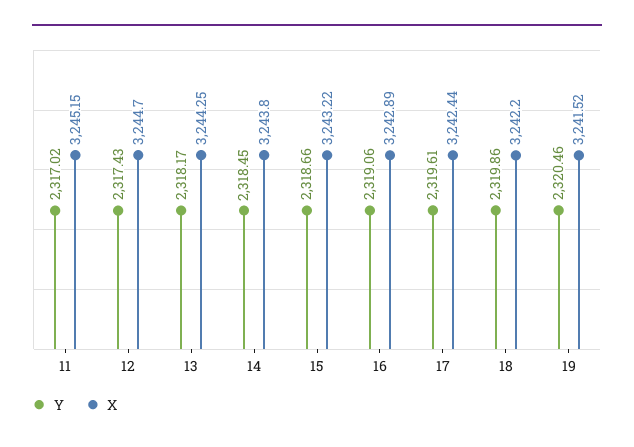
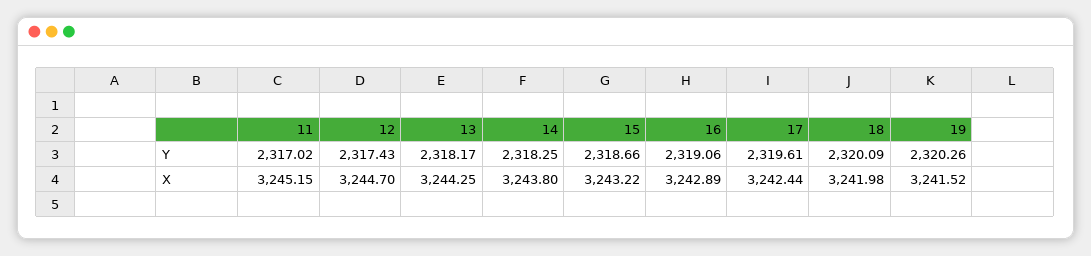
  {
    "Y": {
      "11": 2317.02,
      "12": 2317.43,
      "13": 2318.17,
-     "14": 2318.45,
+     "14": 2318.25,
      "15": 2318.66,
      "16": 2319.06,
      "17": 2319.61,
-     "18": 2319.86,
+     "18": 2320.09,
-     "19": 2320.46
+     "19": 2320.26
    },
    "X": {
      "11": 3245.15,
      "12": 3244.7,
      "13": 3244.25,
      "14": 3243.8,
      "15": 3243.22,
      "16": 3242.89,
      "17": 3242.44,
-     "18": 3242.2,
+     "18": 3241.98,
      "19": 3241.52
    }
  }

